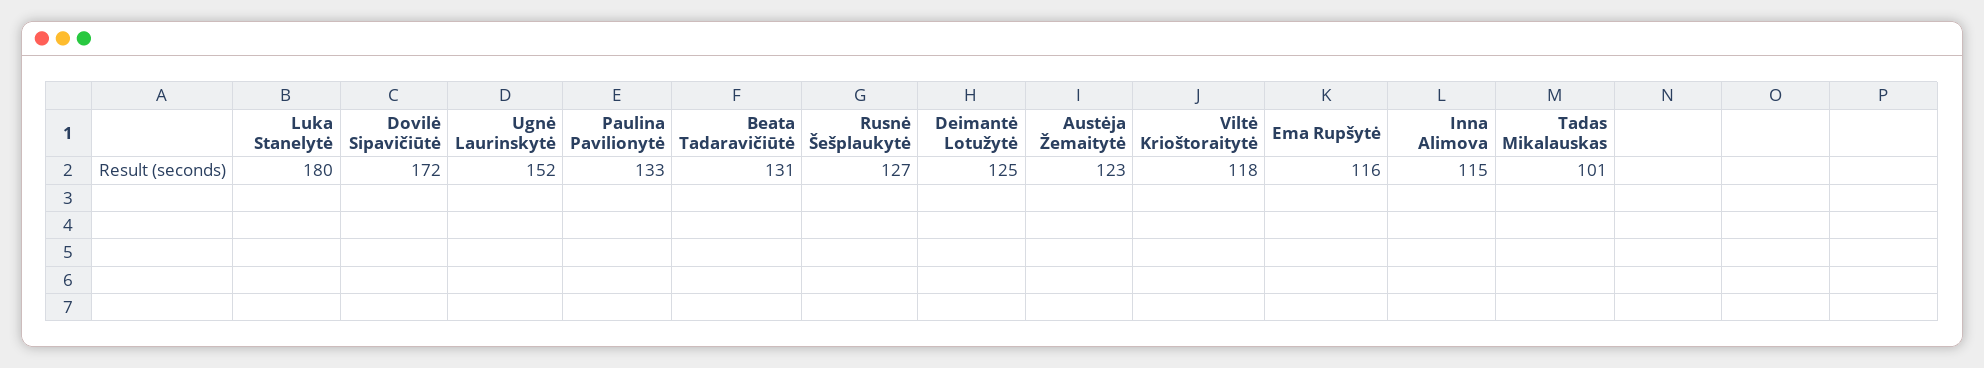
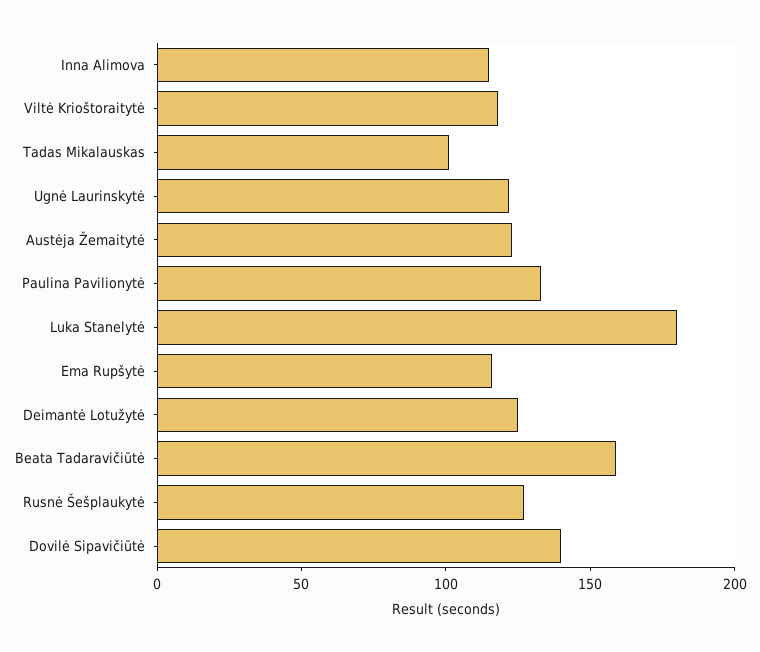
  {
    "Luka Stanelytė": 180,
-   "Dovilė Sipavičiūtė": 172,
+   "Dovilė Sipavičiūtė": 140,
-   "Ugnė Laurinskytė": 152,
+   "Ugnė Laurinskytė": 120,
    "Paulina Pavilionytė": 133,
-   "Beata Tadaravičiūtė": 131,
+   "Beata Tadaravičiūtė": 160,
    "Rusnė Šešplaukytė": 127,
    "Deimantė Lotužytė": 125,
    "Austėja Žemaitytė": 123,
    "Viltė Krioštoraitytė": 118,
    "Ema Rupšytė": 116,
    "Inna Alimova": 115,
    "Tadas Mikalauskas": 101
  }

